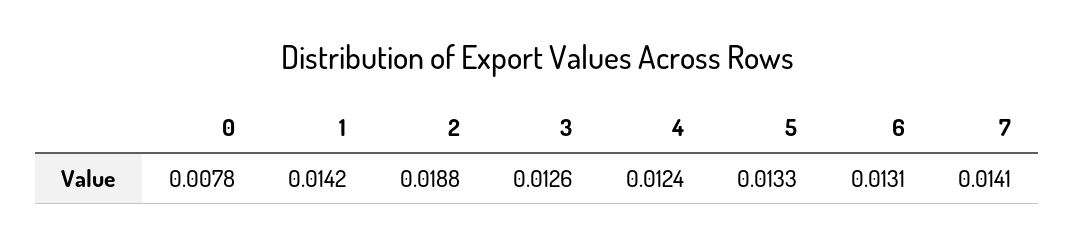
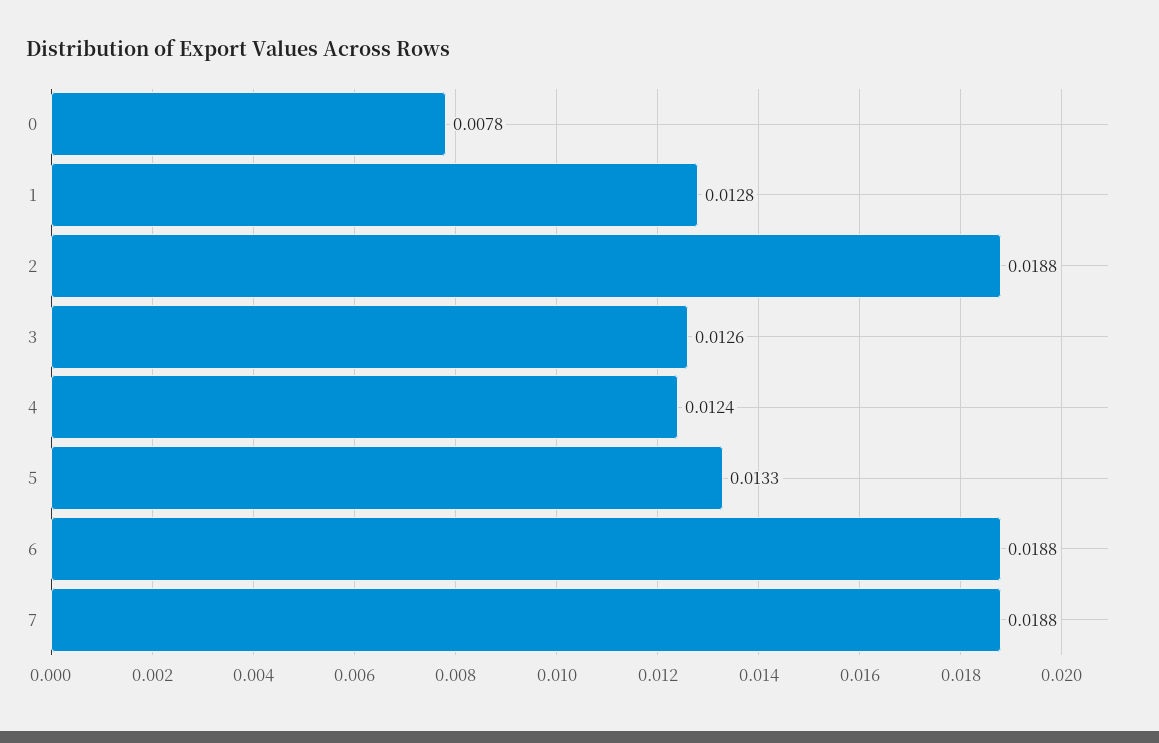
  {
    "0": 0.0078,
-   "1": 0.0142,
+   "1": 0.0128,
    "2": 0.0188,
    "3": 0.0126,
    "4": 0.0124,
    "5": 0.0133,
-   "6": 0.0131,
+   "6": 0.0188,
-   "7": 0.0141
+   "7": 0.0188
  }

